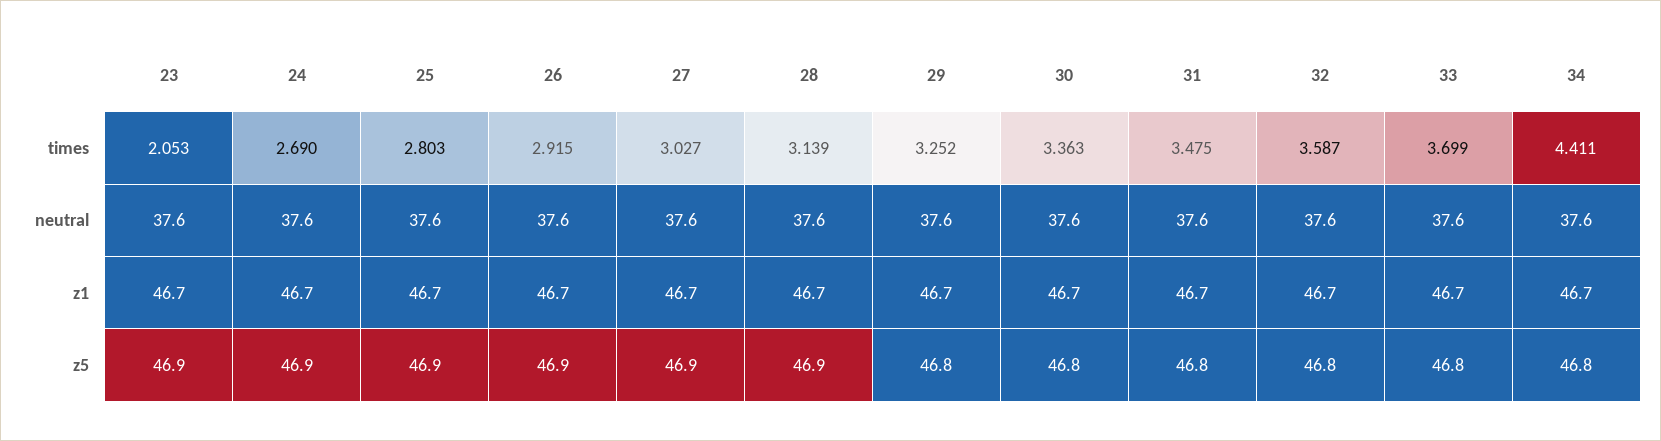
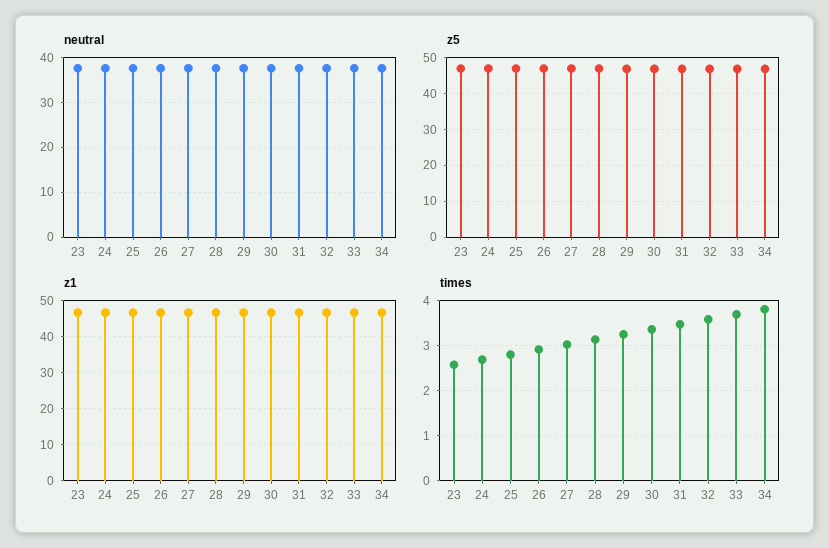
  {
    "times": {
-     "23": 2.053,
+     "23": 2.6,
      "24": 2.69,
      "25": 2.803,
      "26": 2.915,
      "27": 3.027,
      "28": 3.139,
      "29": 3.252,
      "30": 3.363,
      "31": 3.475,
      "32": 3.587,
      "33": 3.699,
-     "34": 4.411
+     "34": 3.8
    },
    "neutral": {
      "23": 37.6,
      "24": 37.6,
      "25": 37.6,
      "26": 37.6,
      "27": 37.6,
      "28": 37.6,
      "29": 37.6,
      "30": 37.6,
      "31": 37.6,
      "32": 37.6,
      "33": 37.6,
      "34": 37.6
    },
    "z1": {
      "23": 46.7,
      "24": 46.7,
      "25": 46.7,
      "26": 46.7,
      "27": 46.7,
      "28": 46.7,
      "29": 46.7,
      "30": 46.7,
      "31": 46.7,
      "32": 46.7,
      "33": 46.7,
      "34": 46.7
    },
    "z5": {
      "23": 46.9,
      "24": 46.9,
      "25": 46.9,
      "26": 46.9,
      "27": 46.9,
      "28": 46.9,
      "29": 46.8,
      "30": 46.8,
      "31": 46.8,
      "32": 46.8,
      "33": 46.8,
      "34": 46.8
    }
  }

